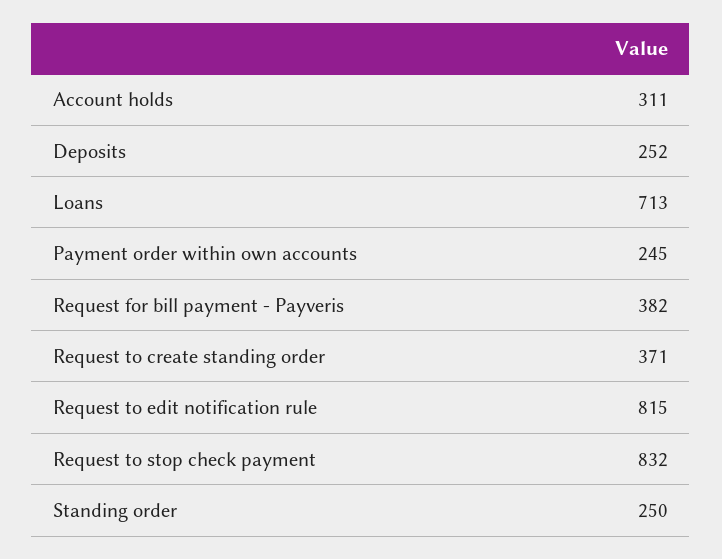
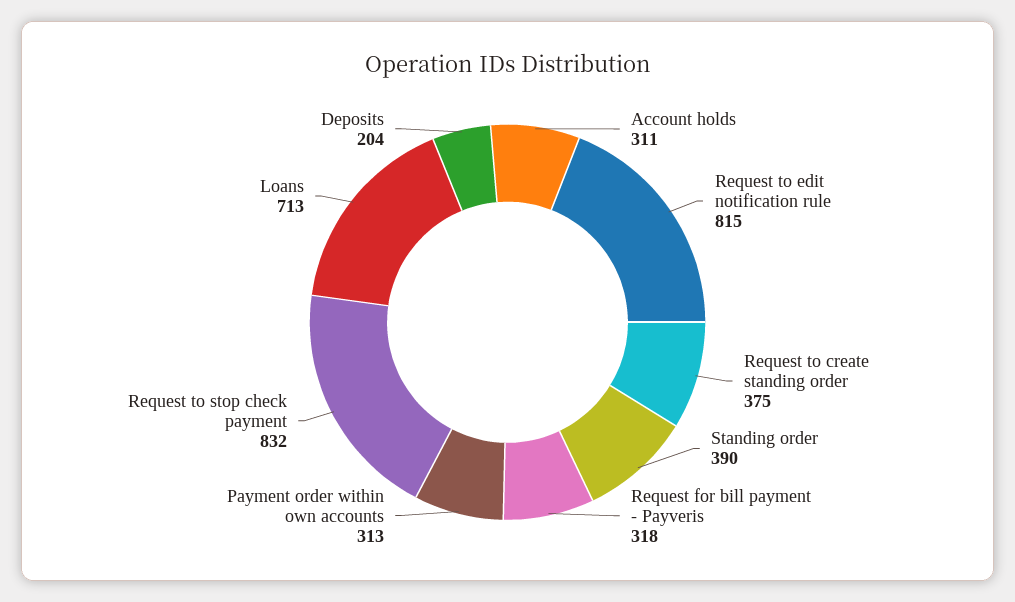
  {
    "Account holds": 311,
-   "Deposits": 252,
+   "Deposits": 204,
    "Loans": 713,
-   "Payment order within own accounts": 245,
+   "Payment order within own accounts": 313,
-   "Request for bill payment - Payveris": 382,
+   "Request for bill payment - Payveris": 318,
-   "Request to create standing order": 371,
+   "Request to create standing order": 375,
    "Request to edit notification rule": 815,
    "Request to stop check payment": 832,
-   "Standing order": 250
+   "Standing order": 390
  }

